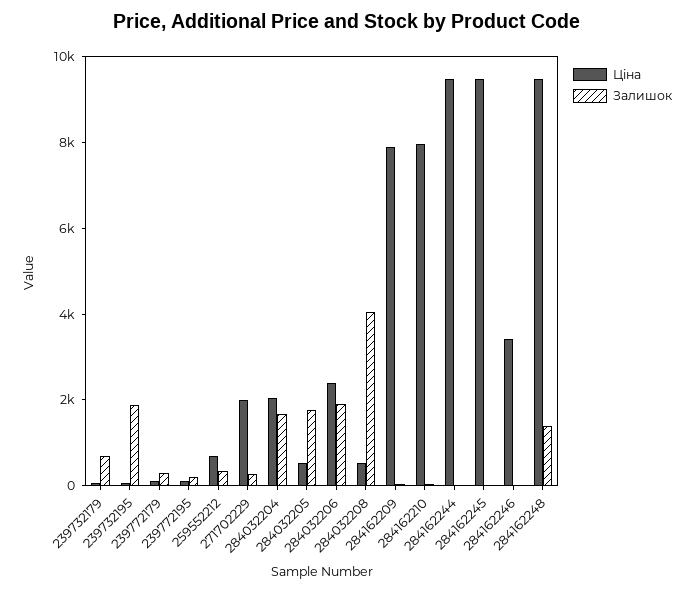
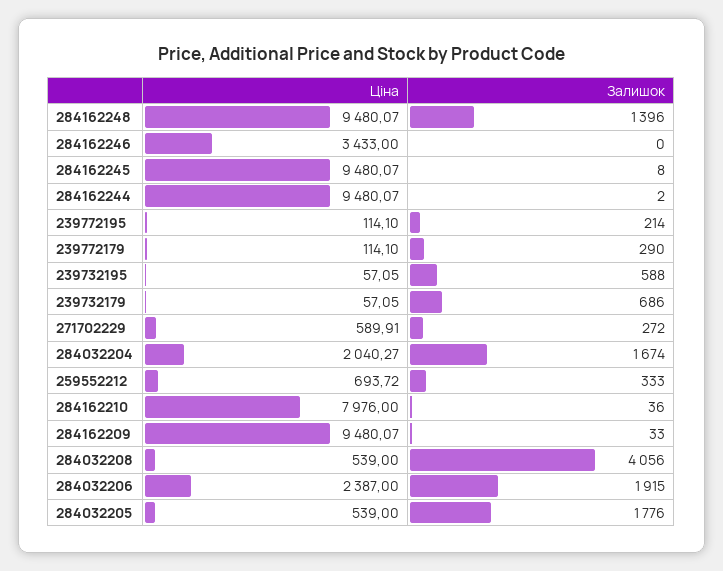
  {
    "Ціна": {
      "239732179": 57.05,
      "239732195": 57.05,
      "239772179": 114.1,
      "239772195": 114.1,
      "259552212": 693.72,
-     "271702229": 2000,
+     "271702229": 589.91,
      "284032204": 2040.27,
      "284032205": 539,
      "284032206": 2387,
      "284032208": 539,
-     "284162209": 8000,
+     "284162209": 9480.07,
      "284162210": 7976,
      "284162244": 9480.07,
      "284162245": 9480.07,
      "284162246": 3433,
      "284162248": 9480.07
    },
    "Залишок": {
      "239732179": 686,
-     "239732195": 2000,
+     "239732195": 588,
      "239772179": 290,
      "239772195": 214,
      "259552212": 333,
      "271702229": 272,
      "284032204": 1674,
      "284032205": 1776,
      "284032206": 1915,
      "284032208": 4056,
      "284162209": 33,
      "284162210": 36,
      "284162244": 2,
      "284162245": 8,
      "284162246": 0,
      "284162248": 1396
    }
  }

